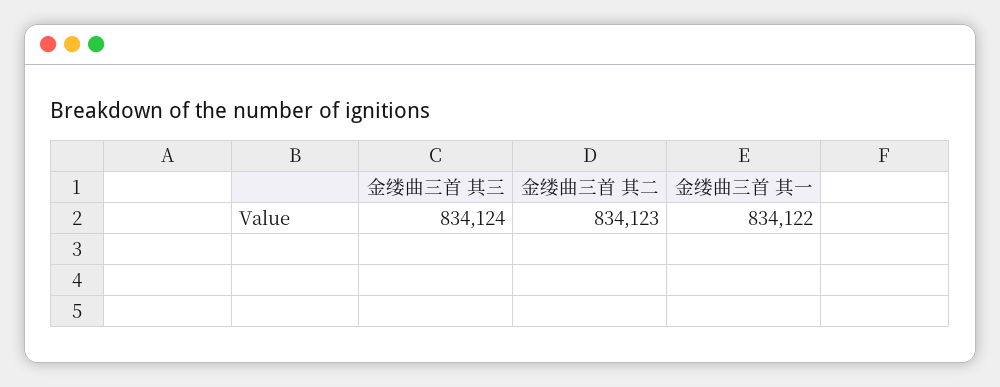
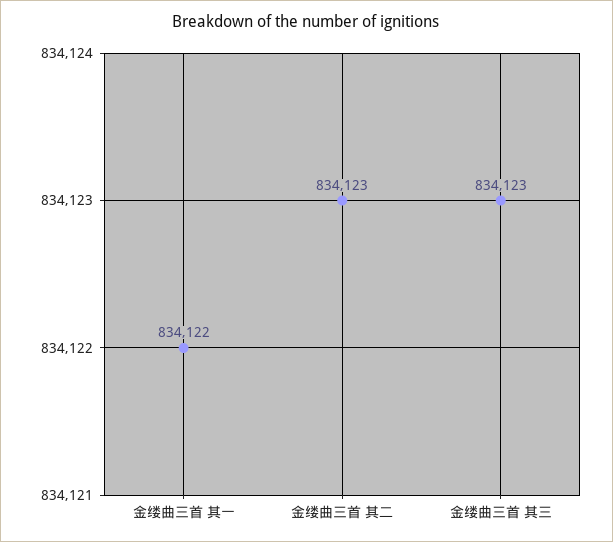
  {
-   "金缕曲三首 其三": 834124,
+   "金缕曲三首 其三": 834123,
    "金缕曲三首 其二": 834123,
    "金缕曲三首 其一": 834122
  }

